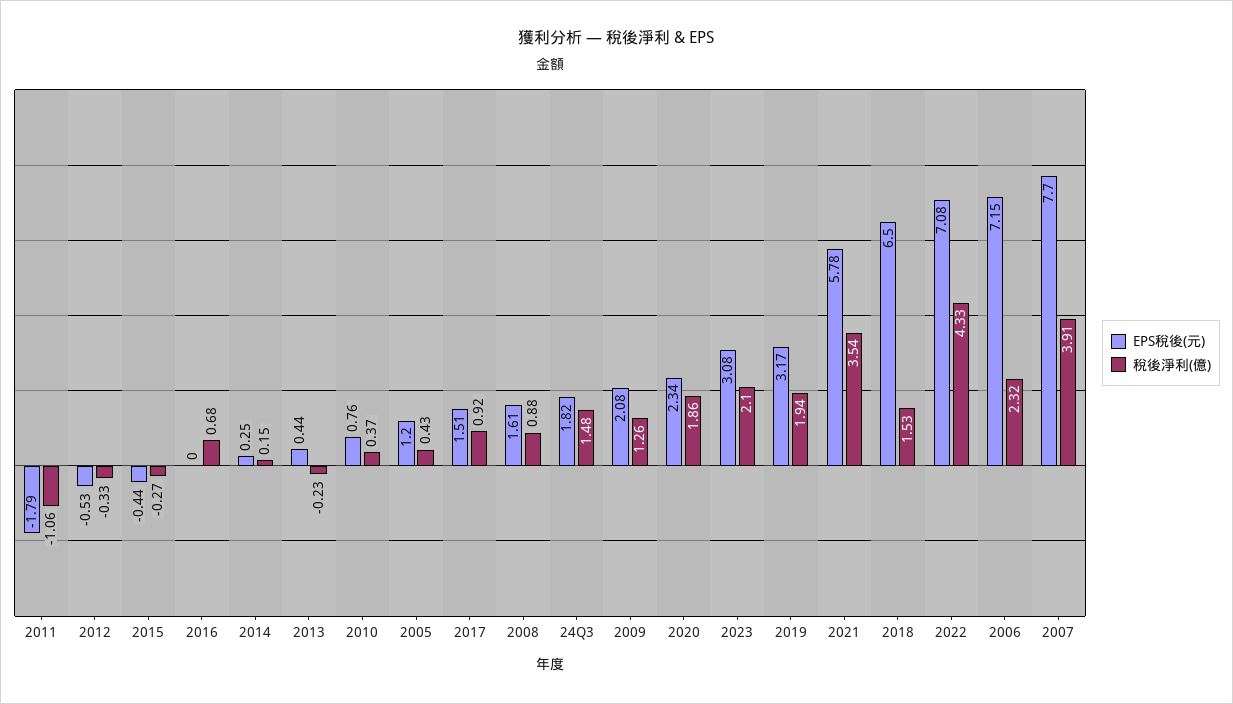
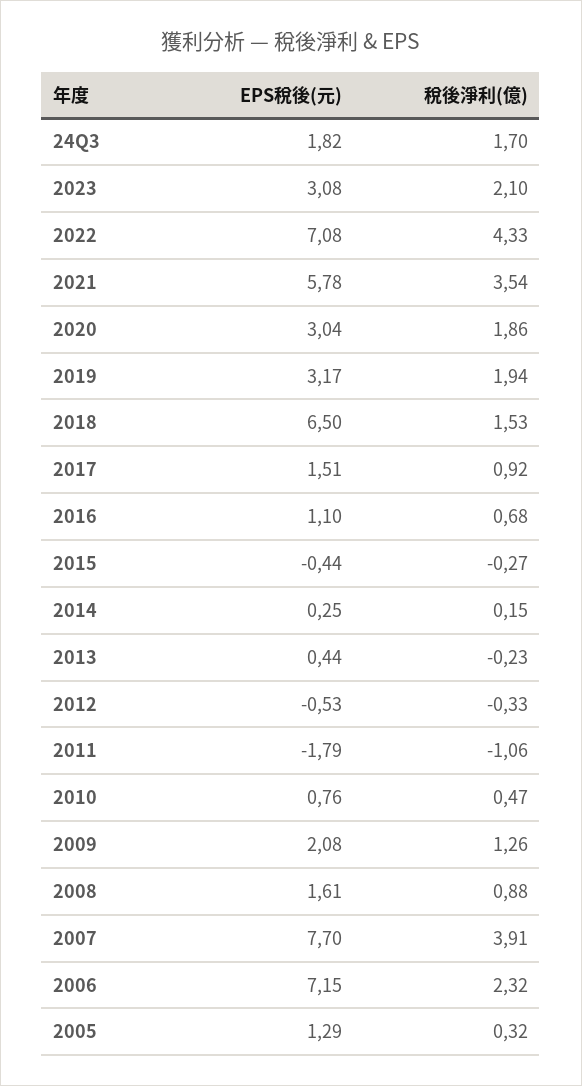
  {
    "EPS稅後(元)": {
      "2011": -1.79,
      "2012": -0.53,
      "2015": -0.44,
-     "2016": 0,
+     "2016": 1.1,
      "2014": 0.25,
      "2013": 0.44,
      "2010": 0.76,
-     "2005": 1.2,
+     "2005": 1.29,
      "2017": 1.51,
      "2008": 1.61,
      "24Q3": 1.82,
      "2009": 2.08,
-     "2020": 2.34,
+     "2020": 3.04,
      "2023": 3.08,
      "2019": 3.17,
      "2021": 5.78,
      "2018": 6.5,
      "2022": 7.08,
      "2006": 7.15,
      "2007": 7.7
    },
    "稅後淨利(億)": {
      "2011": -1.06,
      "2012": -0.33,
      "2015": -0.27,
      "2016": 0.68,
      "2014": 0.15,
      "2013": -0.23,
-     "2010": 0.37,
+     "2010": 0.47,
-     "2005": 0.43,
+     "2005": 0.32,
      "2017": 0.92,
      "2008": 0.88,
-     "24Q3": 1.48,
+     "24Q3": 1.7,
      "2009": 1.26,
      "2020": 1.86,
      "2023": 2.1,
      "2019": 1.94,
      "2021": 3.54,
      "2018": 1.53,
      "2022": 4.33,
      "2006": 2.32,
      "2007": 3.91
    }
  }

